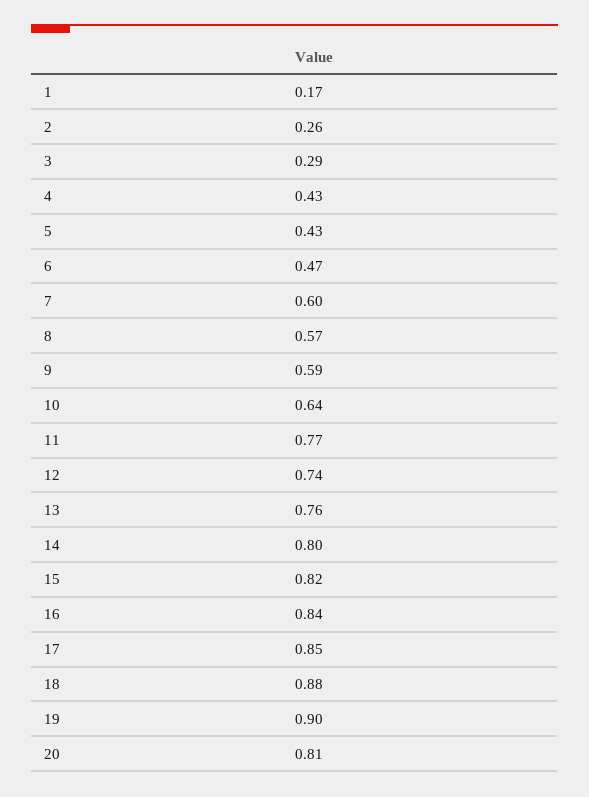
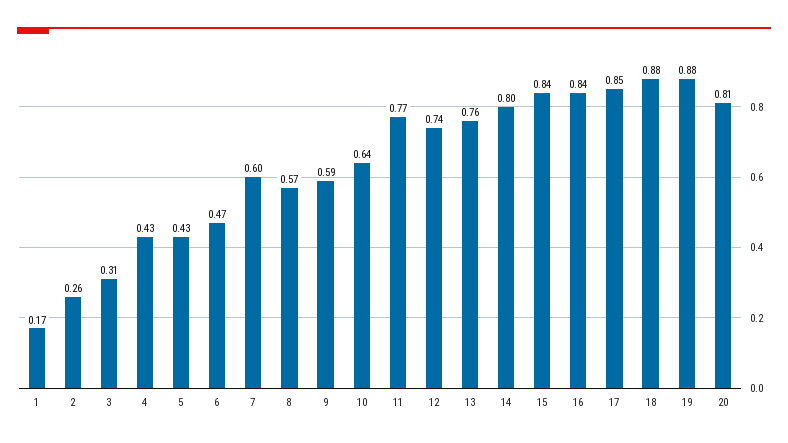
  {
    "1": 0.17,
    "2": 0.26,
-   "3": 0.29,
+   "3": 0.31,
    "4": 0.43,
    "5": 0.43,
    "6": 0.47,
    "7": 0.6,
    "8": 0.57,
    "9": 0.59,
    "10": 0.64,
    "11": 0.77,
    "12": 0.74,
    "13": 0.76,
    "14": 0.8,
-   "15": 0.82,
+   "15": 0.84,
    "16": 0.84,
    "17": 0.85,
    "18": 0.88,
-   "19": 0.9,
+   "19": 0.88,
    "20": 0.81
  }

